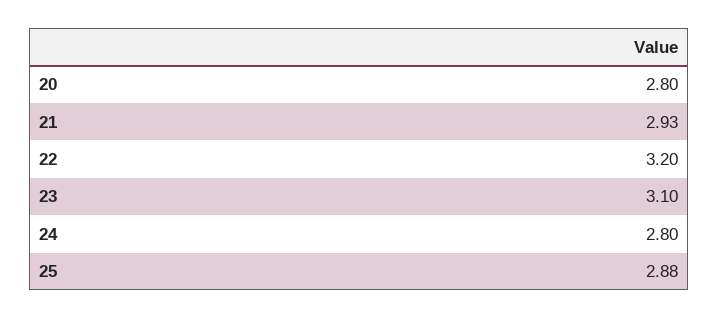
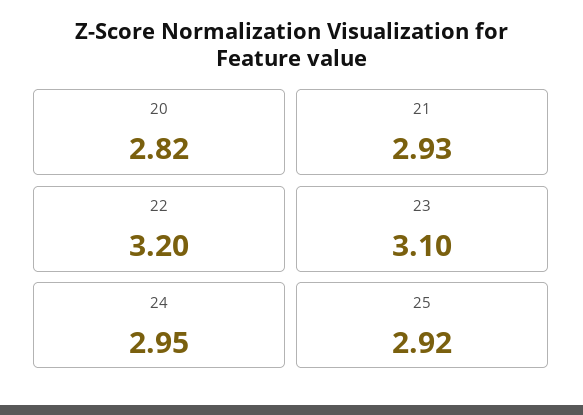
  {
-   "20": 2.8,
+   "20": 2.82,
    "21": 2.93,
    "22": 3.2,
    "23": 3.1,
-   "24": 2.8,
+   "24": 2.95,
-   "25": 2.88
+   "25": 2.92
  }

